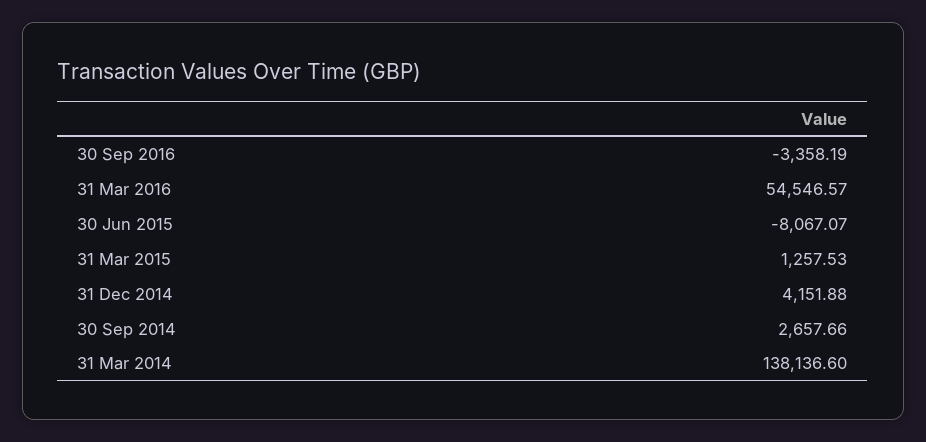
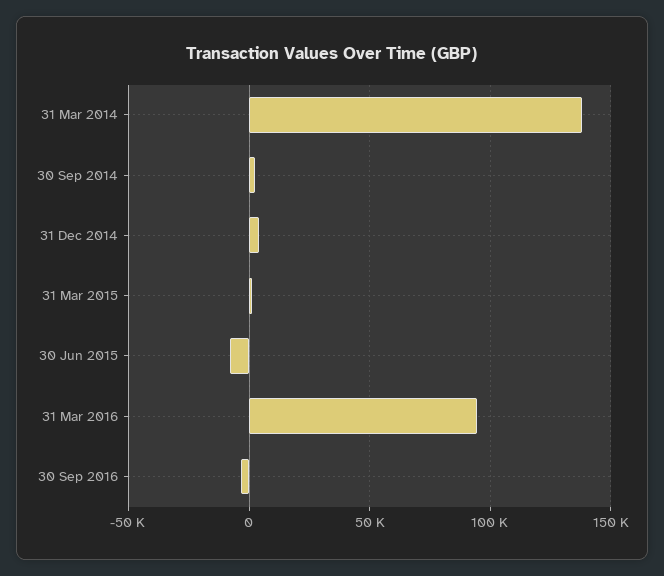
  {
    "30 Sep 2016": -3358.19,
-   "31 Mar 2016": 54546.57,
+   "31 Mar 2016": 95000,
    "30 Jun 2015": -8067.07,
    "31 Mar 2015": 1257.53,
    "31 Dec 2014": 4151.88,
    "30 Sep 2014": 2657.66,
    "31 Mar 2014": 138136.6
  }

